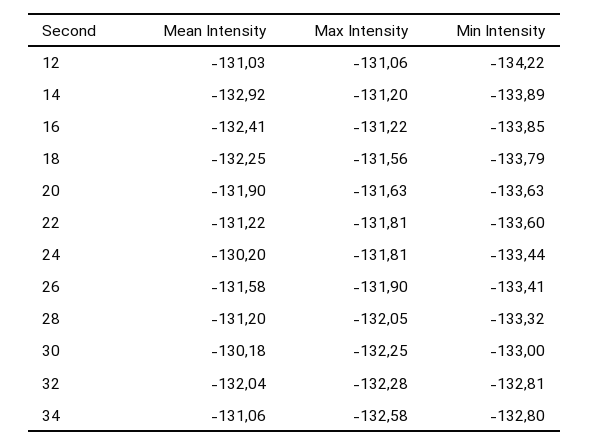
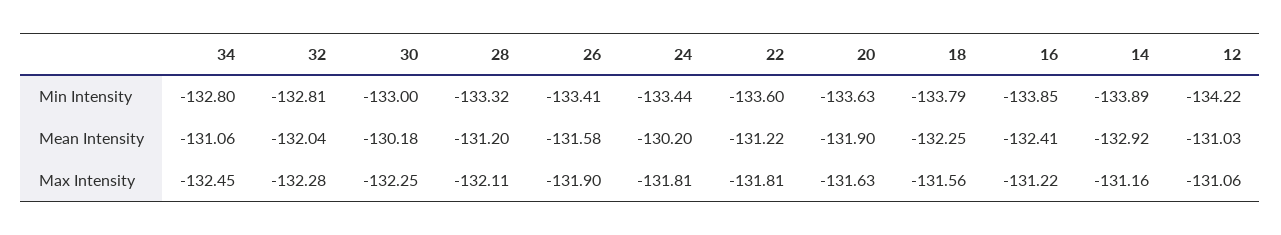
  {
    "Mean Intensity": {
      "12": -131.03,
      "14": -132.92,
      "16": -132.41,
      "18": -132.25,
      "20": -131.9,
      "22": -131.22,
      "24": -130.2,
      "26": -131.58,
      "28": -131.2,
      "30": -130.18,
      "32": -132.04,
      "34": -131.06
    },
    "Max Intensity": {
      "12": -131.06,
-     "14": -131.2,
+     "14": -131.16,
      "16": -131.22,
      "18": -131.56,
      "20": -131.63,
      "22": -131.81,
      "24": -131.81,
      "26": -131.9,
-     "28": -132.05,
+     "28": -132.11,
      "30": -132.25,
      "32": -132.28,
-     "34": -132.58
+     "34": -132.45
    },
    "Min Intensity": {
      "12": -134.22,
      "14": -133.89,
      "16": -133.85,
      "18": -133.79,
      "20": -133.63,
      "22": -133.6,
      "24": -133.44,
      "26": -133.41,
      "28": -133.32,
      "30": -133,
      "32": -132.81,
      "34": -132.8
    }
  }

